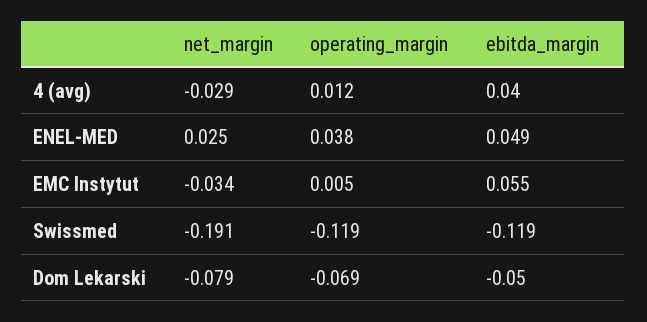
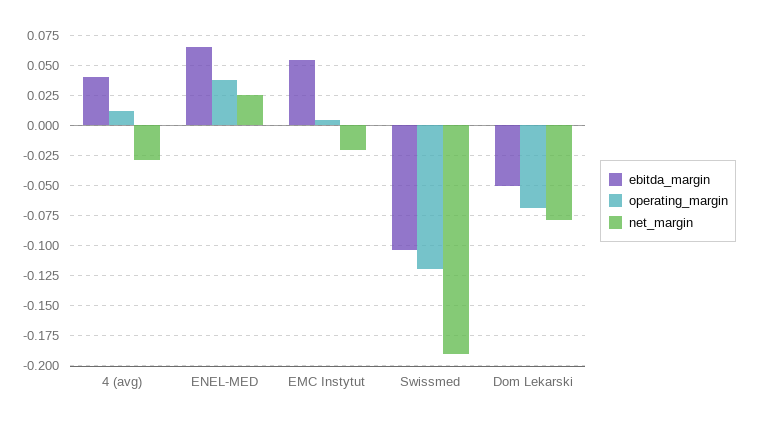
  {
    "net_margin": {
      "4 (avg)": -0.029,
      "ENEL-MED": 0.025,
-     "EMC Instytut": -0.034,
+     "EMC Instytut": -0.02,
      "Swissmed": -0.191,
      "Dom Lekarski": -0.079
    },
    "operating_margin": {
      "4 (avg)": 0.012,
      "ENEL-MED": 0.038,
      "EMC Instytut": 0.005,
      "Swissmed": -0.119,
      "Dom Lekarski": -0.069
    },
    "ebitda_margin": {
      "4 (avg)": 0.04,
-     "ENEL-MED": 0.049,
+     "ENEL-MED": 0.065,
      "EMC Instytut": 0.055,
-     "Swissmed": -0.119,
+     "Swissmed": -0.105,
      "Dom Lekarski": -0.05
    }
  }

